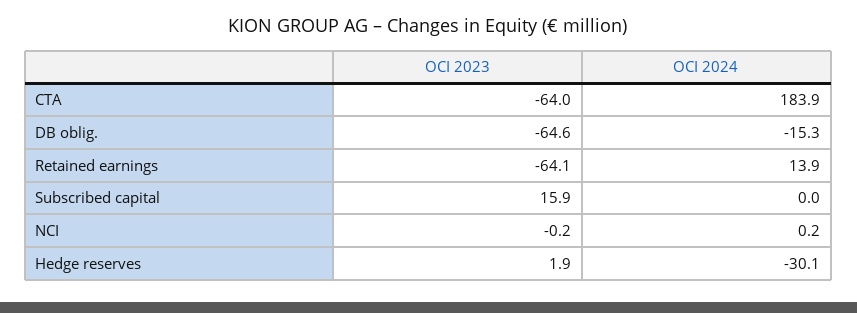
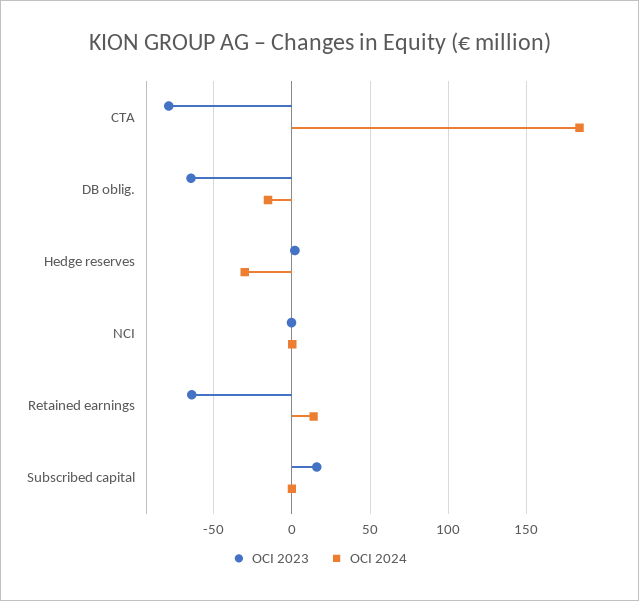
  {
    "OCI 2023": {
-     "CTA": -64,
+     "CTA": -80,
      "DB oblig.": -64.6,
      "Retained earnings": -64.1,
      "Subscribed capital": 15.9,
      "NCI": -0.2,
      "Hedge reserves": 1.9
    },
    "OCI 2024": {
      "CTA": 183.9,
      "DB oblig.": -15.3,
      "Retained earnings": 13.9,
      "Subscribed capital": 0,
      "NCI": 0.2,
      "Hedge reserves": -30.1
    }
  }

